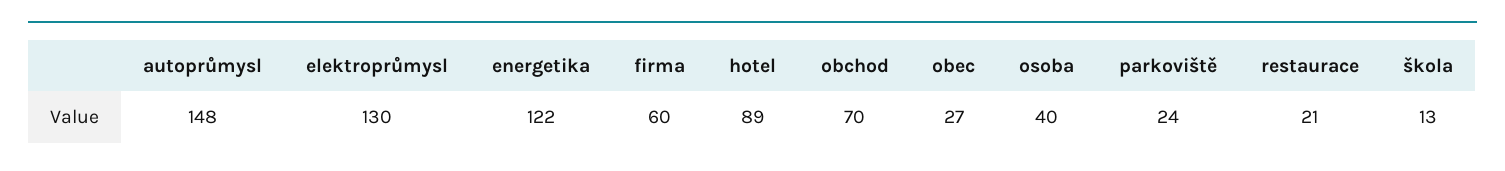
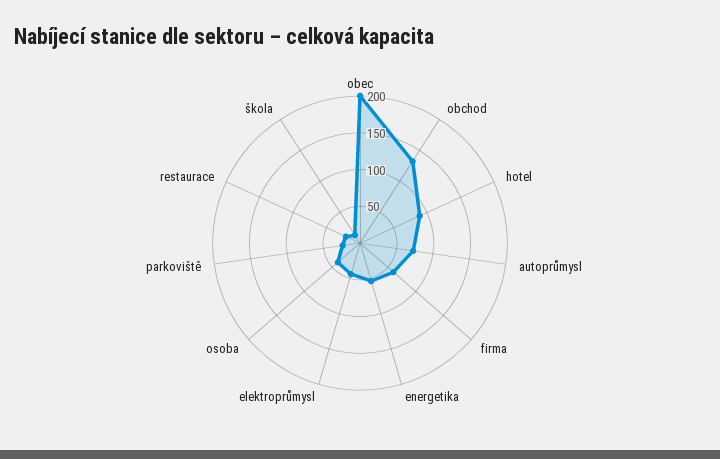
  {
-   "autoprůmysl": 148,
+   "autoprůmysl": 75,
-   "elektroprůmysl": 130,
+   "elektroprůmysl": 50,
-   "energetika": 122,
+   "energetika": 50,
    "firma": 60,
    "hotel": 89,
-   "obchod": 70,
+   "obchod": 125,
-   "obec": 27,
+   "obec": 200,
    "osoba": 40,
    "parkoviště": 24,
    "restaurace": 21,
    "škola": 13
  }

